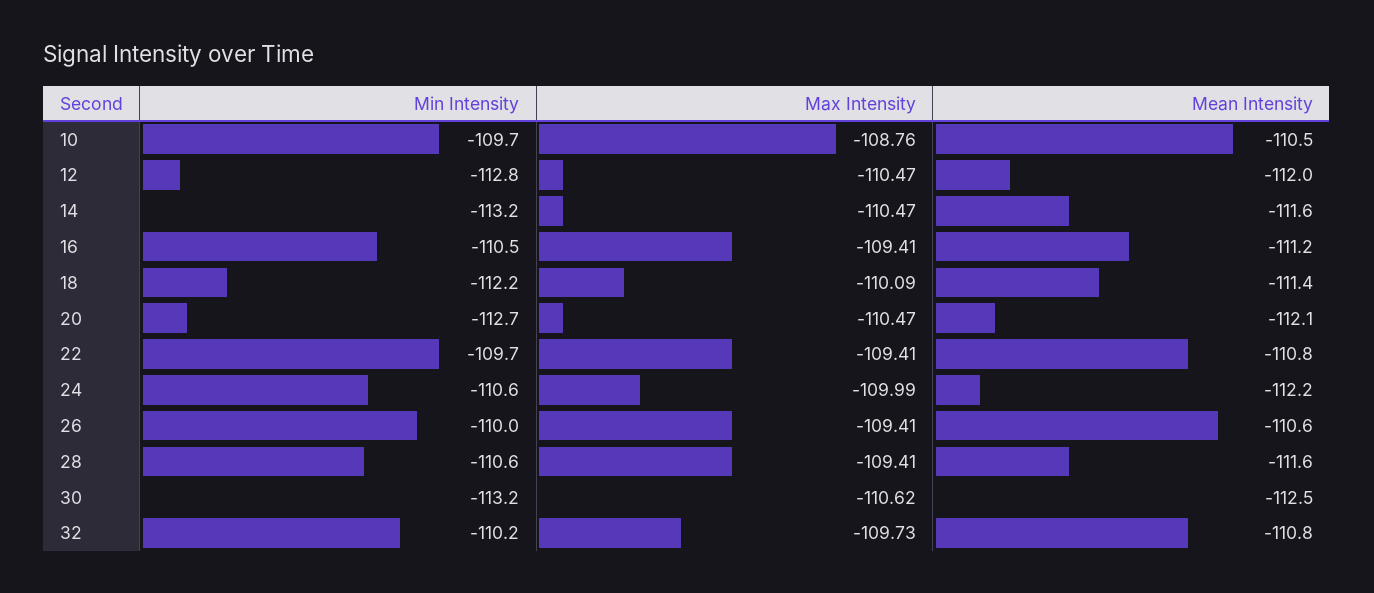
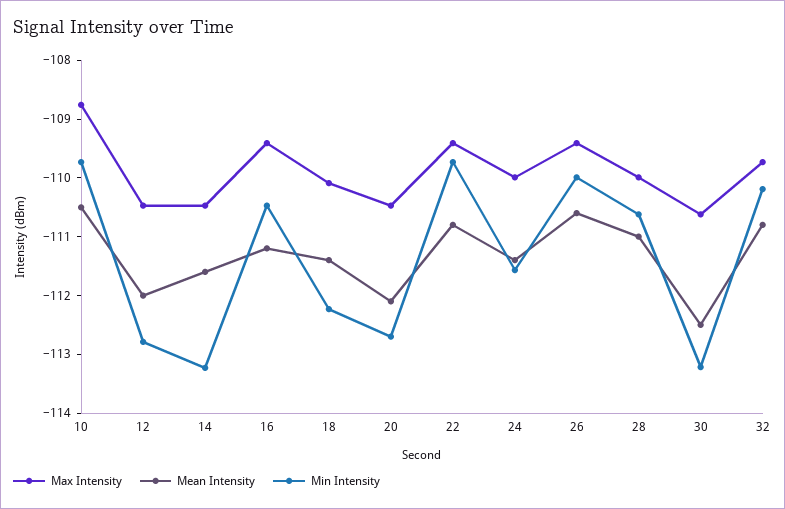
  {
    "Min Intensity": {
      "10": -109.7,
      "12": -112.8,
      "14": -113.2,
      "16": -110.5,
      "18": -112.2,
      "20": -112.7,
      "22": -109.7,
-     "24": -110.6,
+     "24": -111.6,
      "26": -110,
      "28": -110.6,
      "30": -113.2,
      "32": -110.2
    },
    "Max Intensity": {
      "10": -108.76,
      "12": -110.47,
      "14": -110.47,
      "16": -109.41,
      "18": -110.09,
      "20": -110.47,
      "22": -109.41,
      "24": -109.99,
      "26": -109.41,
-     "28": -109.41,
+     "28": -110,
      "30": -110.62,
      "32": -109.73
    },
    "Mean Intensity": {
      "10": -110.5,
      "12": -112,
      "14": -111.6,
      "16": -111.2,
      "18": -111.4,
      "20": -112.1,
      "22": -110.8,
-     "24": -112.2,
+     "24": -111.4,
      "26": -110.6,
-     "28": -111.6,
+     "28": -111,
      "30": -112.5,
      "32": -110.8
    }
  }

